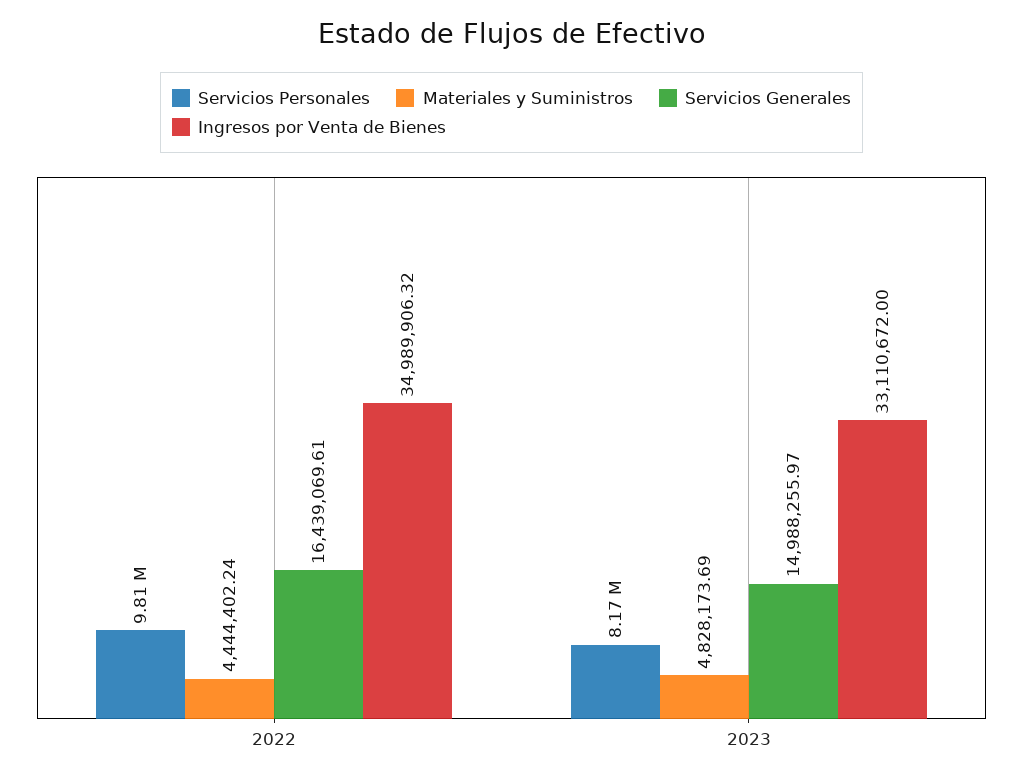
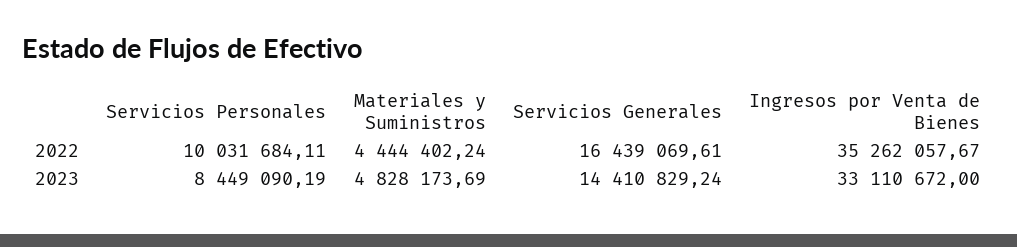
  {
    "Servicios Personales": {
-     "2022": 9810000,
+     "2022": 10031684.11,
-     "2023": 8170000
+     "2023": 8449090.19
    },
    "Materiales y Suministros": {
      "2022": 4444402.24,
      "2023": 4828173.69
    },
    "Servicios Generales": {
      "2022": 16439069.61,
-     "2023": 14988255.97
+     "2023": 14410829.24
    },
    "Ingresos por Venta de Bienes": {
-     "2022": 34989906.32,
+     "2022": 35262057.67,
      "2023": 33110672
    }
  }

